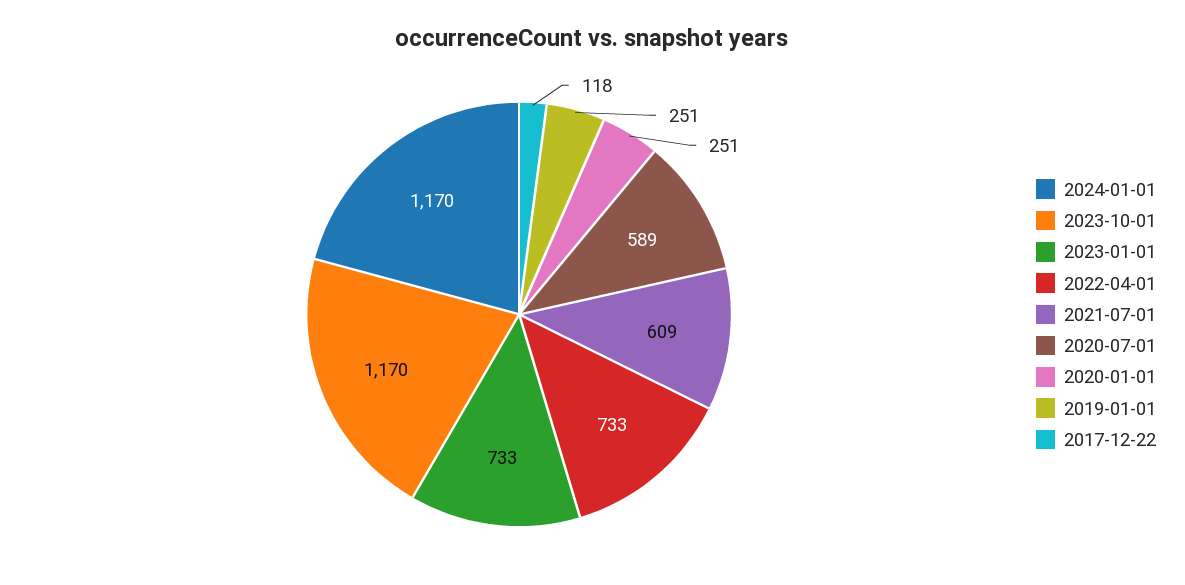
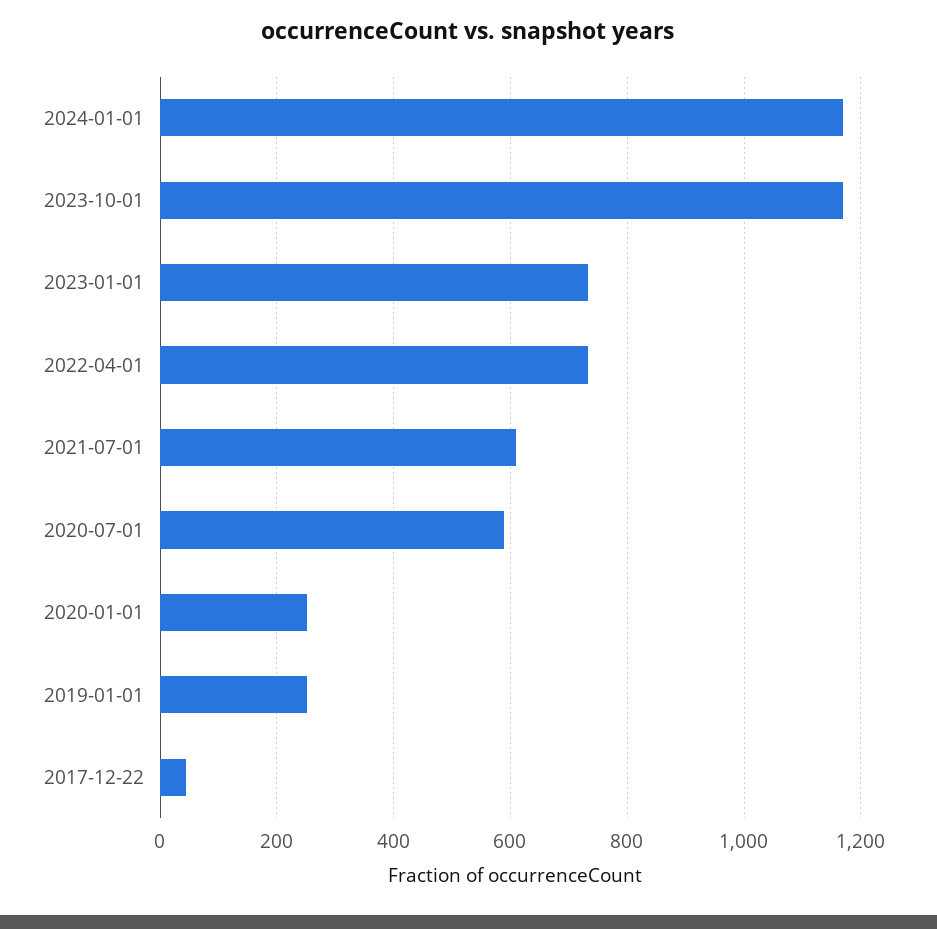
  {
    "2024-01-01": 1170,
    "2023-10-01": 1170,
    "2023-01-01": 733,
    "2022-04-01": 733,
    "2021-07-01": 609,
    "2020-07-01": 589,
    "2020-01-01": 251,
    "2019-01-01": 251,
-   "2017-12-22": 118
+   "2017-12-22": 40
  }

